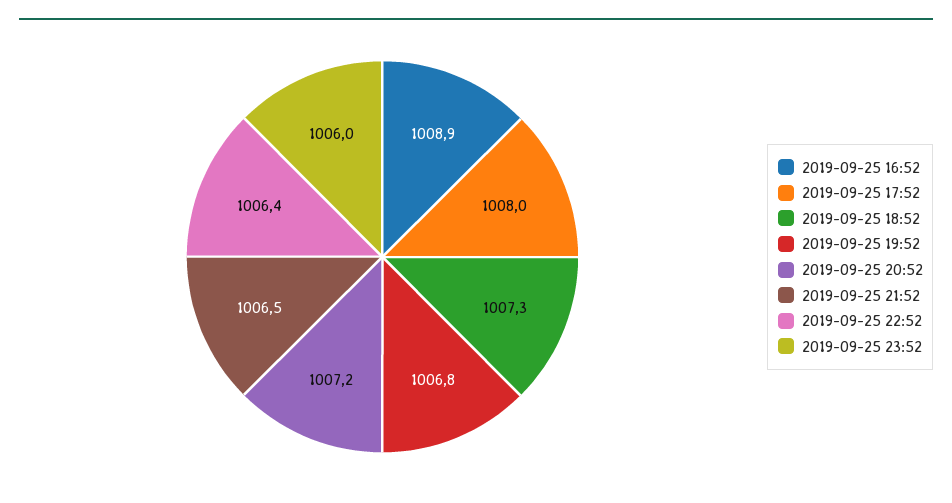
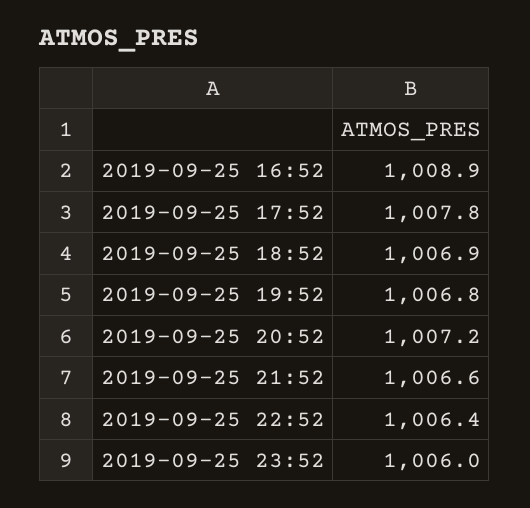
  {
    "2019-09-25 16:52": 1008.9,
-   "2019-09-25 17:52": 1008,
+   "2019-09-25 17:52": 1007.8,
-   "2019-09-25 18:52": 1007.3,
+   "2019-09-25 18:52": 1006.9,
    "2019-09-25 19:52": 1006.8,
    "2019-09-25 20:52": 1007.2,
-   "2019-09-25 21:52": 1006.5,
+   "2019-09-25 21:52": 1006.6,
    "2019-09-25 22:52": 1006.4,
    "2019-09-25 23:52": 1006
  }

